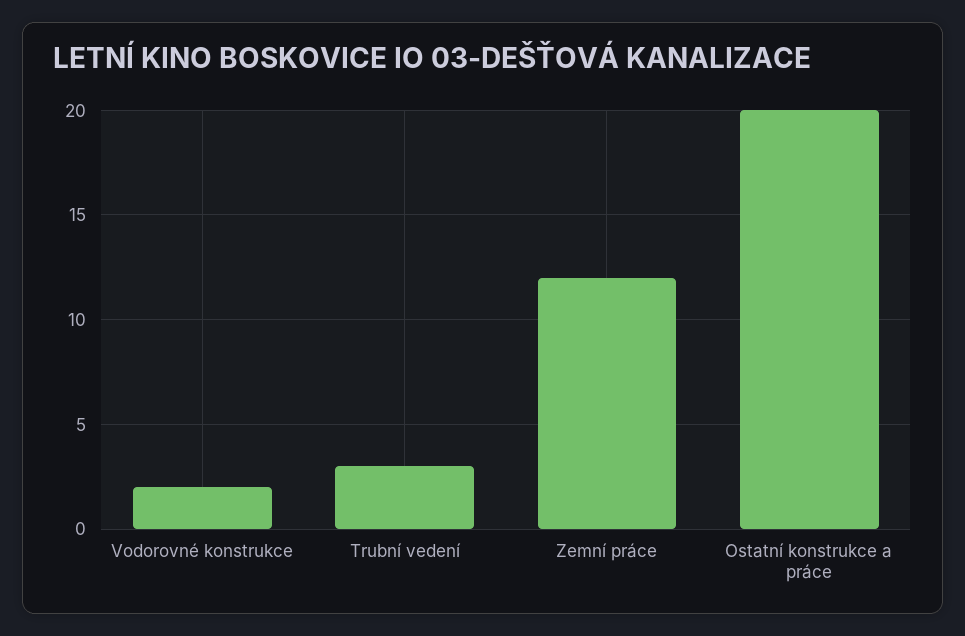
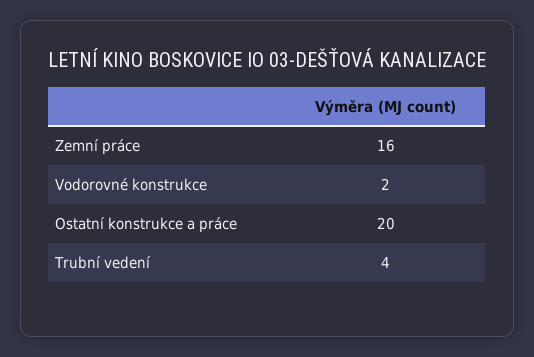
  {
    "Vodorovné konstrukce": 2,
-   "Trubní vedení": 3,
+   "Trubní vedení": 4,
-   "Zemní práce": 12,
+   "Zemní práce": 16,
    "Ostatní konstrukce a práce": 20
  }

